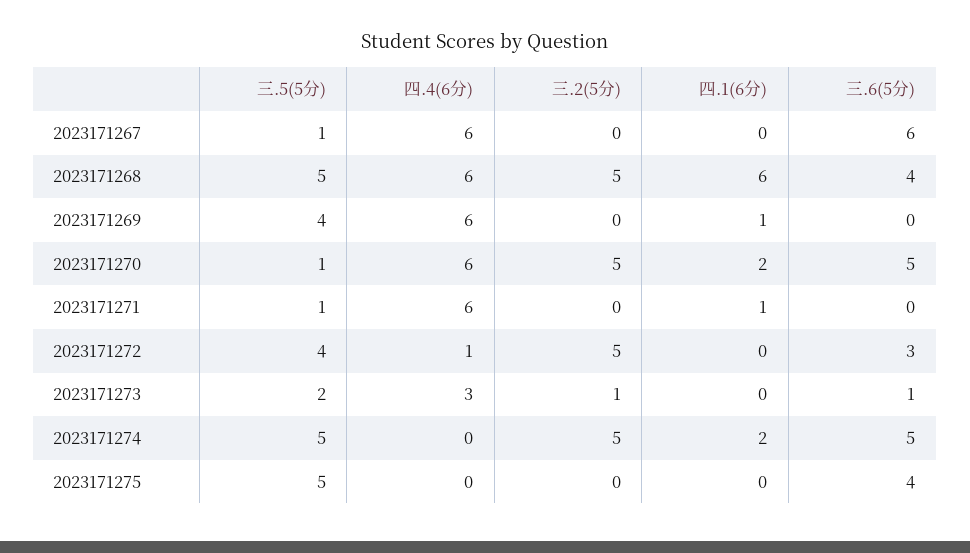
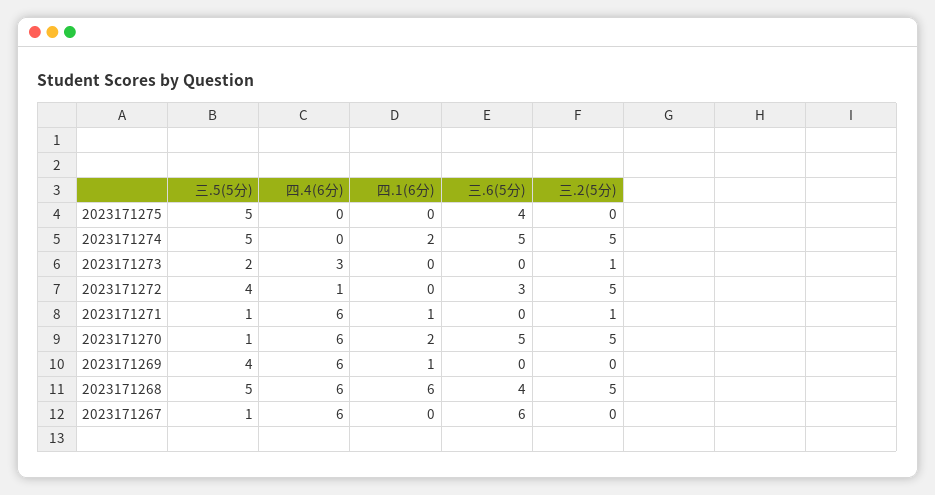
  {
    "三.5(5分)": {
      "2023171267": 1,
      "2023171268": 5,
      "2023171269": 4,
      "2023171270": 1,
      "2023171271": 1,
      "2023171272": 4,
      "2023171273": 2,
      "2023171274": 5,
      "2023171275": 5
    },
    "四.4(6分)": {
      "2023171267": 6,
      "2023171268": 6,
      "2023171269": 6,
      "2023171270": 6,
      "2023171271": 6,
      "2023171272": 1,
      "2023171273": 3,
      "2023171274": 0,
      "2023171275": 0
    },
    "三.2(5分)": {
      "2023171267": 0,
      "2023171268": 5,
      "2023171269": 0,
      "2023171270": 5,
-     "2023171271": 0,
+     "2023171271": 1,
      "2023171272": 5,
      "2023171273": 1,
      "2023171274": 5,
      "2023171275": 0
    },
    "四.1(6分)": {
      "2023171267": 0,
      "2023171268": 6,
      "2023171269": 1,
      "2023171270": 2,
      "2023171271": 1,
      "2023171272": 0,
      "2023171273": 0,
      "2023171274": 2,
      "2023171275": 0
    },
    "三.6(5分)": {
      "2023171267": 6,
      "2023171268": 4,
      "2023171269": 0,
      "2023171270": 5,
      "2023171271": 0,
      "2023171272": 3,
-     "2023171273": 1,
+     "2023171273": 0,
      "2023171274": 5,
      "2023171275": 4
    }
  }

